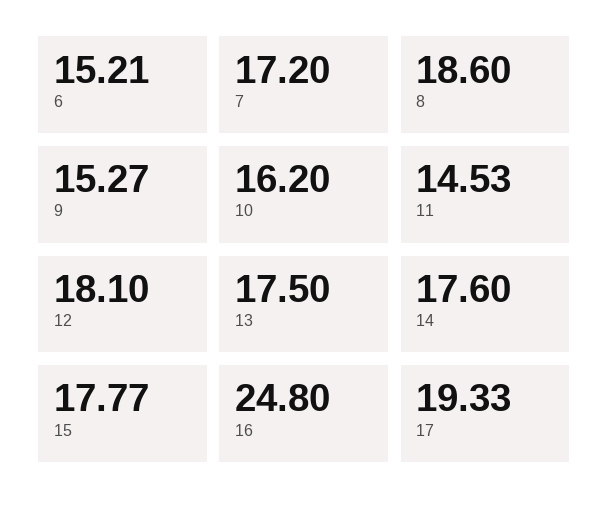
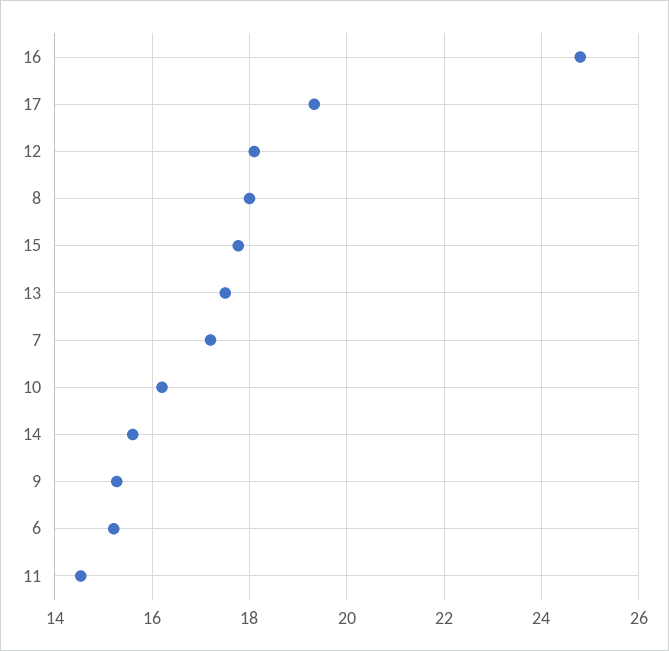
  {
    "6": 15.21,
    "7": 17.2,
-   "8": 18.6,
+   "8": 18,
    "9": 15.27,
    "10": 16.2,
    "11": 14.53,
    "12": 18.1,
    "13": 17.5,
-   "14": 17.6,
+   "14": 15.6,
    "15": 17.77,
    "16": 24.8,
    "17": 19.33
  }

